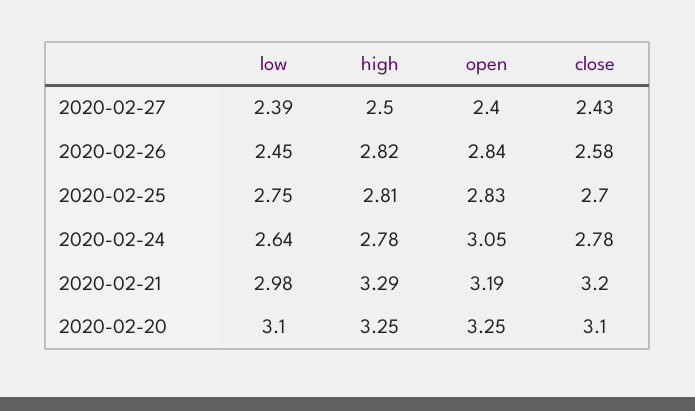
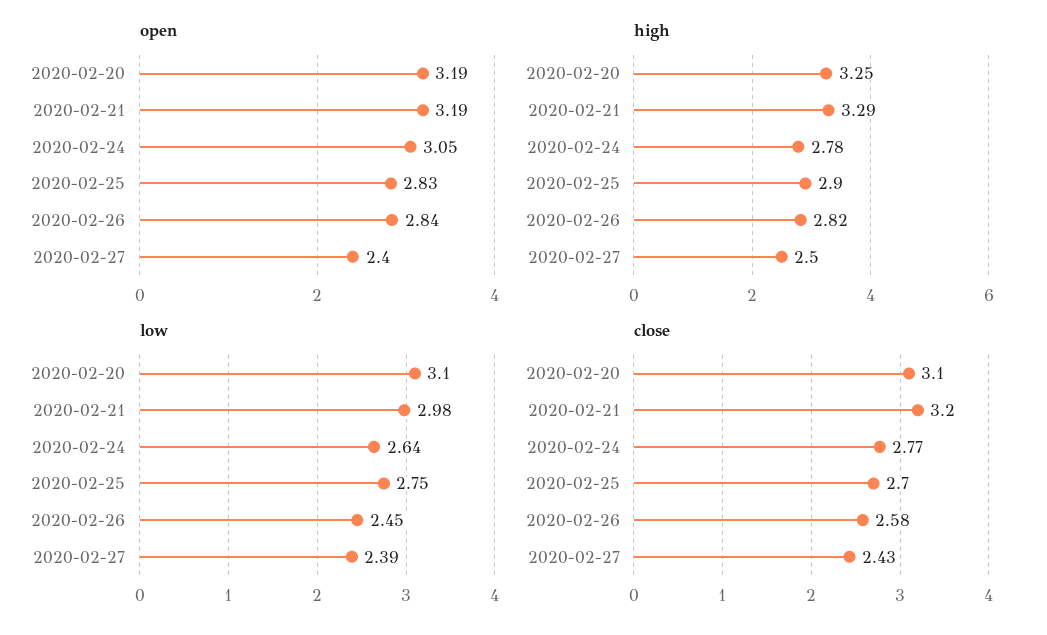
  {
    "low": {
      "2020-02-27": 2.39,
      "2020-02-26": 2.45,
      "2020-02-25": 2.75,
      "2020-02-24": 2.64,
      "2020-02-21": 2.98,
      "2020-02-20": 3.1
    },
    "high": {
      "2020-02-27": 2.5,
      "2020-02-26": 2.82,
-     "2020-02-25": 2.81,
+     "2020-02-25": 2.9,
      "2020-02-24": 2.78,
      "2020-02-21": 3.29,
      "2020-02-20": 3.25
    },
    "open": {
      "2020-02-27": 2.4,
      "2020-02-26": 2.84,
      "2020-02-25": 2.83,
      "2020-02-24": 3.05,
      "2020-02-21": 3.19,
-     "2020-02-20": 3.25
+     "2020-02-20": 3.19
    },
    "close": {
      "2020-02-27": 2.43,
      "2020-02-26": 2.58,
      "2020-02-25": 2.7,
-     "2020-02-24": 2.78,
+     "2020-02-24": 2.77,
      "2020-02-21": 3.2,
      "2020-02-20": 3.1
    }
  }

